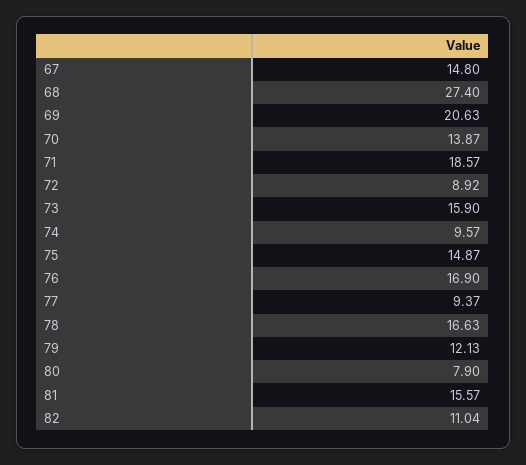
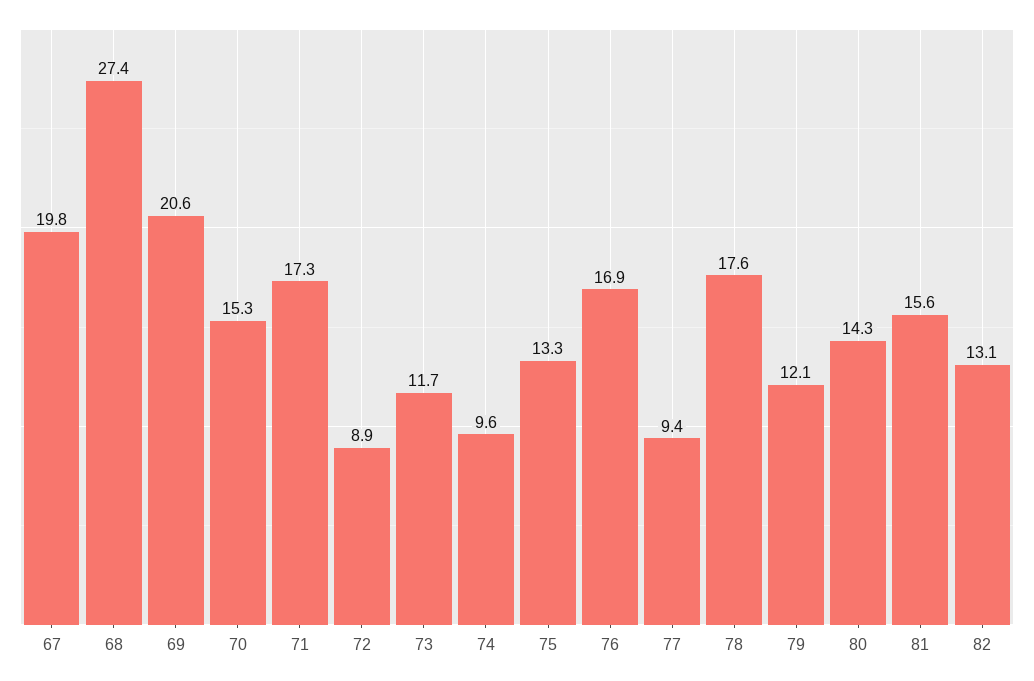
  {
-   "67": 14.8,
+   "67": 19.8,
    "68": 27.4,
    "69": 20.63,
-   "70": 13.87,
+   "70": 15.3,
-   "71": 18.57,
+   "71": 17.3,
    "72": 8.92,
-   "73": 15.9,
+   "73": 11.7,
    "74": 9.57,
-   "75": 14.87,
+   "75": 13.3,
    "76": 16.9,
    "77": 9.37,
-   "78": 16.63,
+   "78": 17.6,
    "79": 12.13,
-   "80": 7.9,
+   "80": 14.3,
    "81": 15.57,
-   "82": 11.04
+   "82": 13.1
  }

